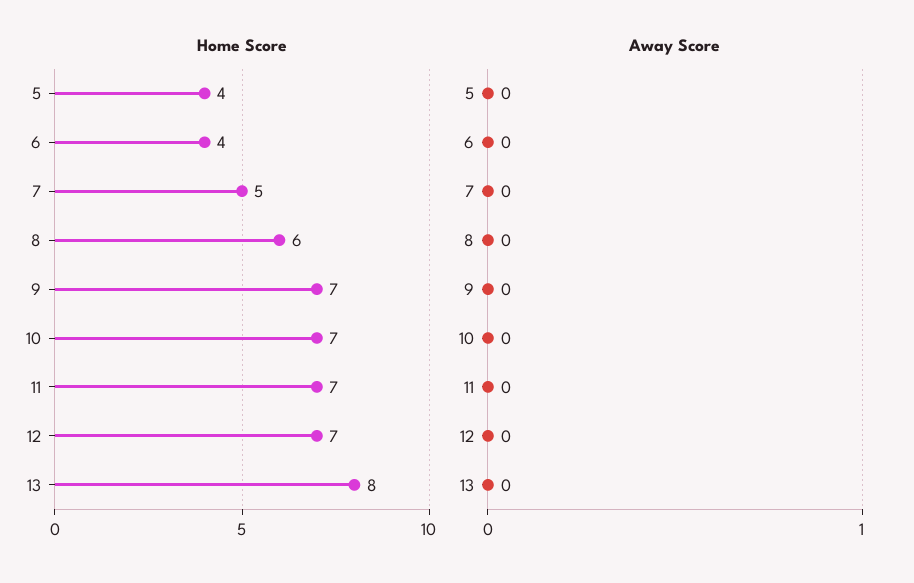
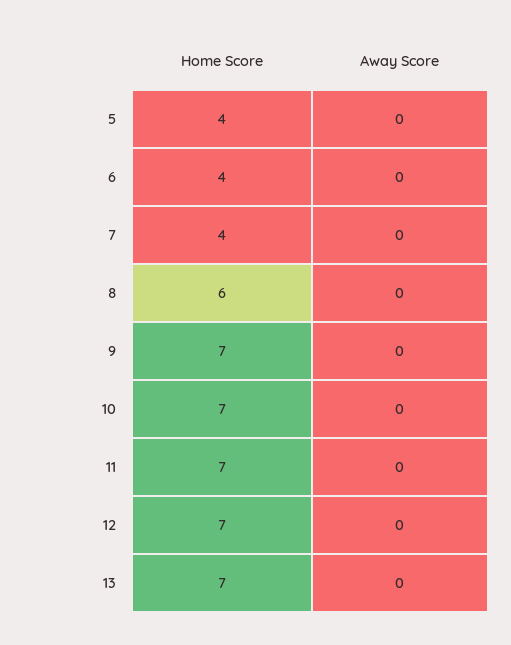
  {
    "Home Score": {
      "5": 4,
      "6": 4,
-     "7": 5,
+     "7": 4,
      "8": 6,
      "9": 7,
      "10": 7,
      "11": 7,
      "12": 7,
-     "13": 8
+     "13": 7
    },
    "Away Score": {
      "5": 0,
      "6": 0,
      "7": 0,
      "8": 0,
      "9": 0,
      "10": 0,
      "11": 0,
      "12": 0,
      "13": 0
    }
  }

